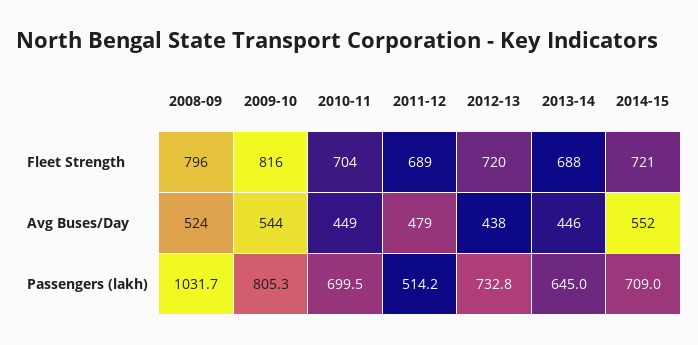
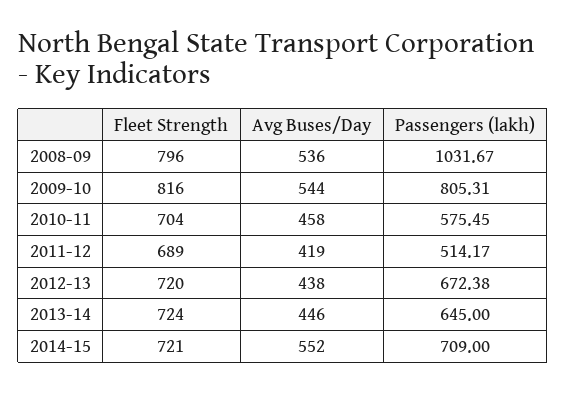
  {
    "2008-09": {
      "Fleet Strength": 796,
-     "Avg Buses/Day": 524,
+     "Avg Buses/Day": 536,
      "Passengers (lakh)": 1031.67
    },
    "2009-10": {
      "Fleet Strength": 816,
      "Avg Buses/Day": 544,
      "Passengers (lakh)": 805.31
    },
    "2010-11": {
      "Fleet Strength": 704,
-     "Avg Buses/Day": 449,
+     "Avg Buses/Day": 458,
-     "Passengers (lakh)": 699.5
+     "Passengers (lakh)": 575.45
    },
    "2011-12": {
      "Fleet Strength": 689,
-     "Avg Buses/Day": 479,
+     "Avg Buses/Day": 419,
      "Passengers (lakh)": 514.17
    },
    "2012-13": {
      "Fleet Strength": 720,
      "Avg Buses/Day": 438,
-     "Passengers (lakh)": 732.8
+     "Passengers (lakh)": 672.38
    },
    "2013-14": {
-     "Fleet Strength": 688,
+     "Fleet Strength": 724,
      "Avg Buses/Day": 446,
      "Passengers (lakh)": 645
    },
    "2014-15": {
      "Fleet Strength": 721,
      "Avg Buses/Day": 552,
      "Passengers (lakh)": 709
    }
  }

